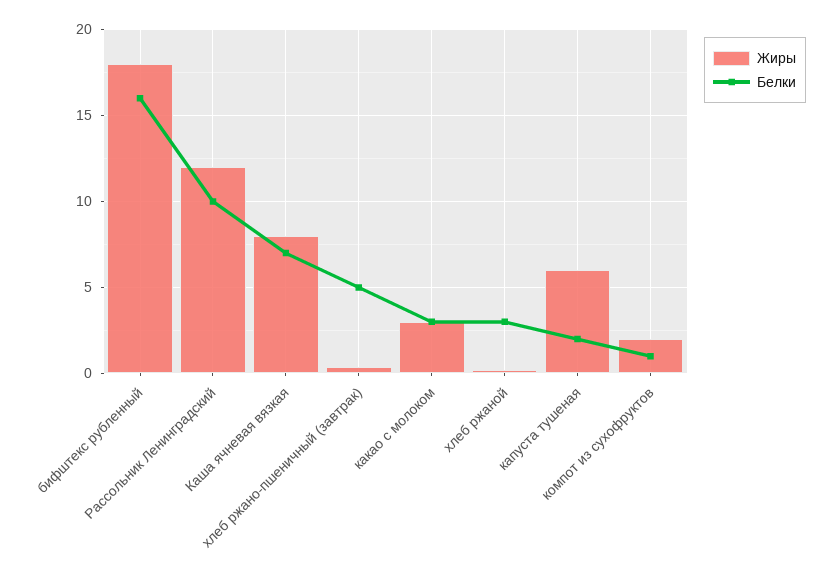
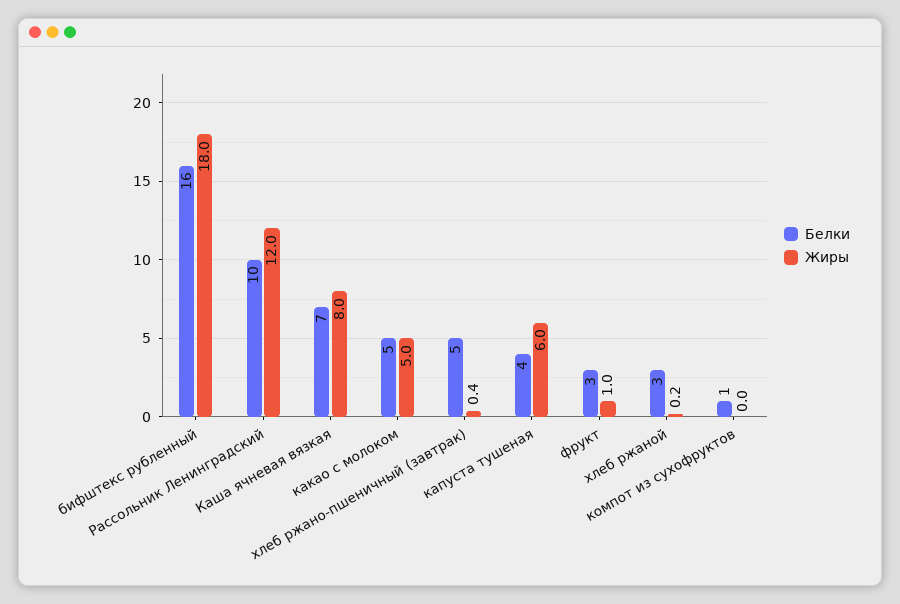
  {
    "Жиры": {
      "бифштекс рубленный": 18,
      "Рассольник Ленинградский": 12,
      "Каша ячневая вязкая": 8,
      "хлеб ржано-пшеничный (завтрак)": 0.4,
-     "какао с молоком": 3,
+     "какао с молоком": 5,
      "хлеб ржаной": 0.2,
      "капуста тушеная": 6,
-     "компот из сухофруктов": 2
+     "компот из сухофруктов": 0,
+     "фрукт": 1
    },
    "Белки": {
      "бифштекс рубленный": 16,
      "Рассольник Ленинградский": 10,
      "Каша ячневая вязкая": 7,
      "хлеб ржано-пшеничный (завтрак)": 5,
-     "какао с молоком": 3,
+     "какао с молоком": 5,
      "хлеб ржаной": 3,
-     "капуста тушеная": 2,
+     "капуста тушеная": 4,
-     "компот из сухофруктов": 1
+     "компот из сухофруктов": 1,
+     "фрукт": 3
    }
  }

